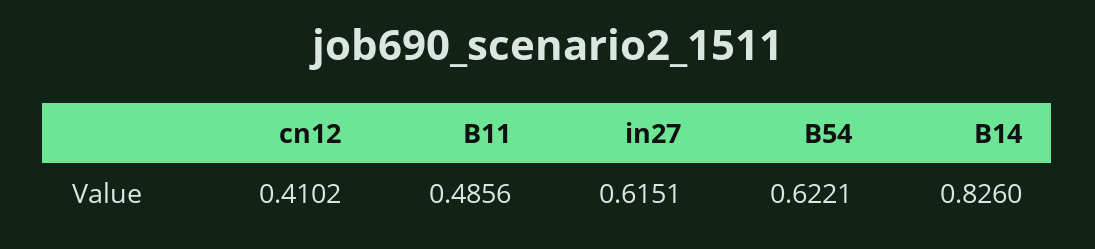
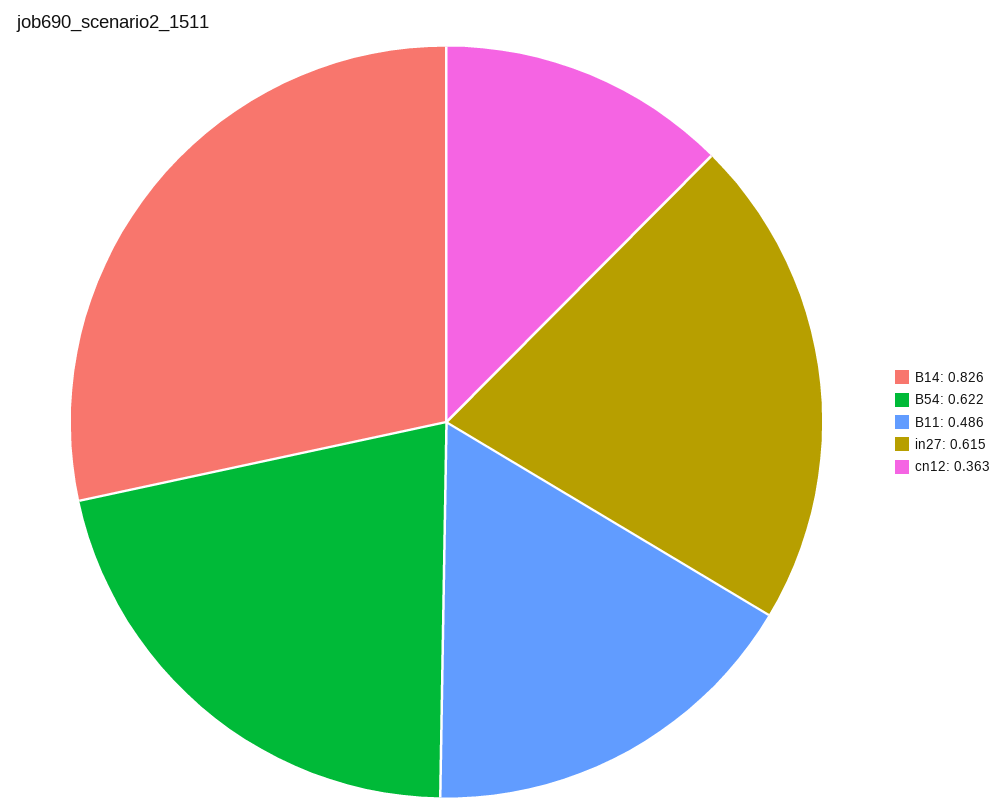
  {
-   "cn12": 0.4102,
+   "cn12": 0.363,
    "B11": 0.4856,
    "in27": 0.6151,
    "B54": 0.6221,
    "B14": 0.826
  }

